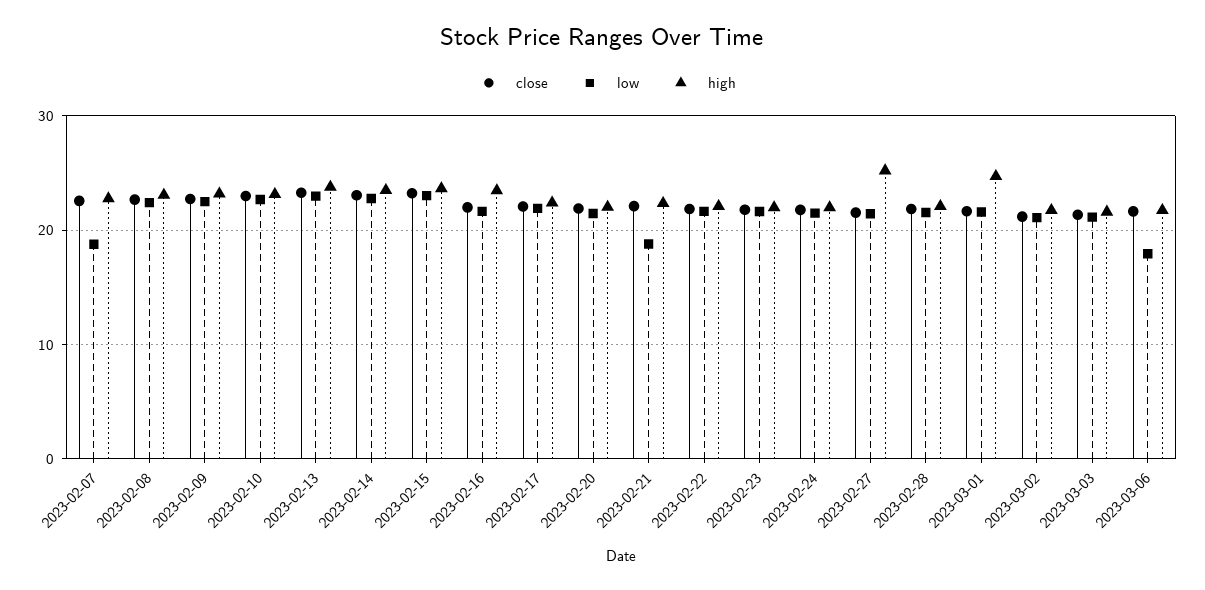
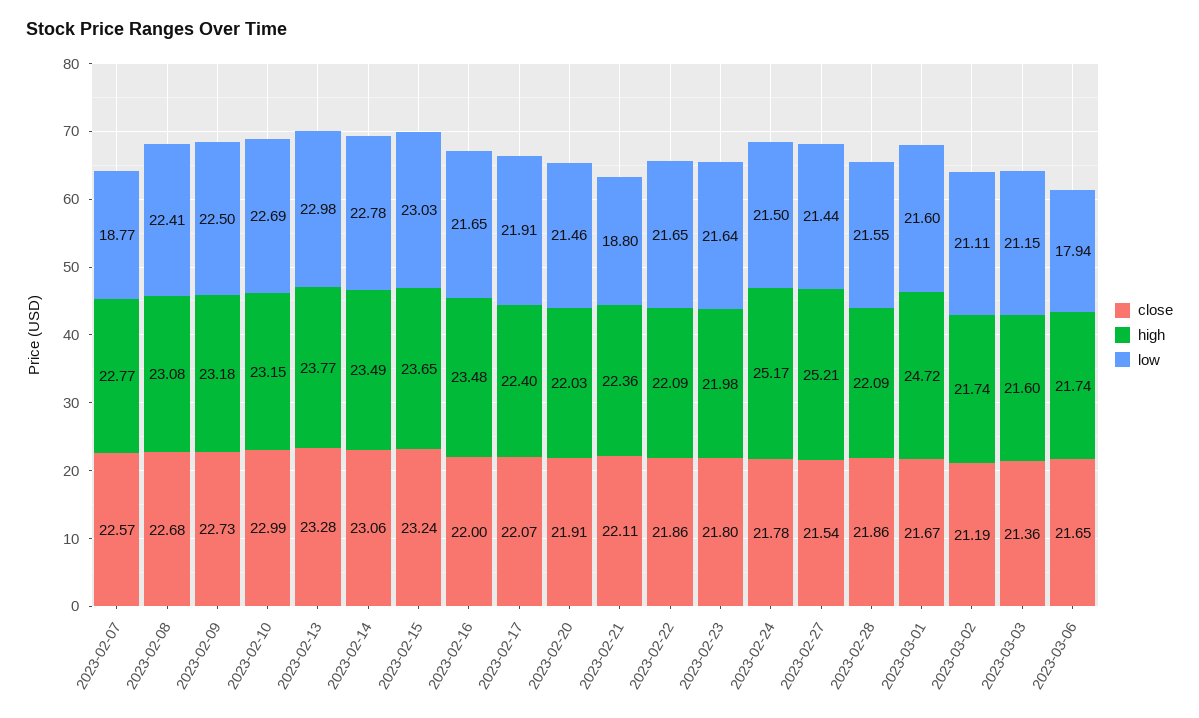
  {
    "close": {
      "2023-02-07": 22.57,
      "2023-02-08": 22.68,
      "2023-02-09": 22.73,
      "2023-02-10": 22.99,
      "2023-02-13": 23.28,
      "2023-02-14": 23.06,
      "2023-02-15": 23.24,
      "2023-02-16": 22,
      "2023-02-17": 22.07,
      "2023-02-20": 21.91,
      "2023-02-21": 22.11,
      "2023-02-22": 21.86,
      "2023-02-23": 21.8,
      "2023-02-24": 21.78,
      "2023-02-27": 21.54,
      "2023-02-28": 21.86,
      "2023-03-01": 21.67,
      "2023-03-02": 21.19,
      "2023-03-03": 21.36,
      "2023-03-06": 21.65
    },
    "low": {
      "2023-02-07": 18.77,
      "2023-02-08": 22.41,
      "2023-02-09": 22.5,
      "2023-02-10": 22.69,
      "2023-02-13": 22.98,
      "2023-02-14": 22.78,
      "2023-02-15": 23.03,
      "2023-02-16": 21.65,
      "2023-02-17": 21.91,
      "2023-02-20": 21.46,
      "2023-02-21": 18.8,
      "2023-02-22": 21.65,
      "2023-02-23": 21.64,
      "2023-02-24": 21.5,
      "2023-02-27": 21.44,
      "2023-02-28": 21.55,
      "2023-03-01": 21.6,
      "2023-03-02": 21.11,
      "2023-03-03": 21.15,
      "2023-03-06": 17.94
    },
    "high": {
      "2023-02-07": 22.77,
      "2023-02-08": 23.08,
      "2023-02-09": 23.18,
      "2023-02-10": 23.15,
      "2023-02-13": 23.77,
      "2023-02-14": 23.49,
      "2023-02-15": 23.65,
      "2023-02-16": 23.48,
      "2023-02-17": 22.4,
      "2023-02-20": 22.03,
      "2023-02-21": 22.36,
      "2023-02-22": 22.09,
      "2023-02-23": 21.98,
-     "2023-02-24": 22,
+     "2023-02-24": 25.17,
      "2023-02-27": 25.21,
      "2023-02-28": 22.09,
      "2023-03-01": 24.72,
      "2023-03-02": 21.74,
      "2023-03-03": 21.6,
      "2023-03-06": 21.74
    }
  }

